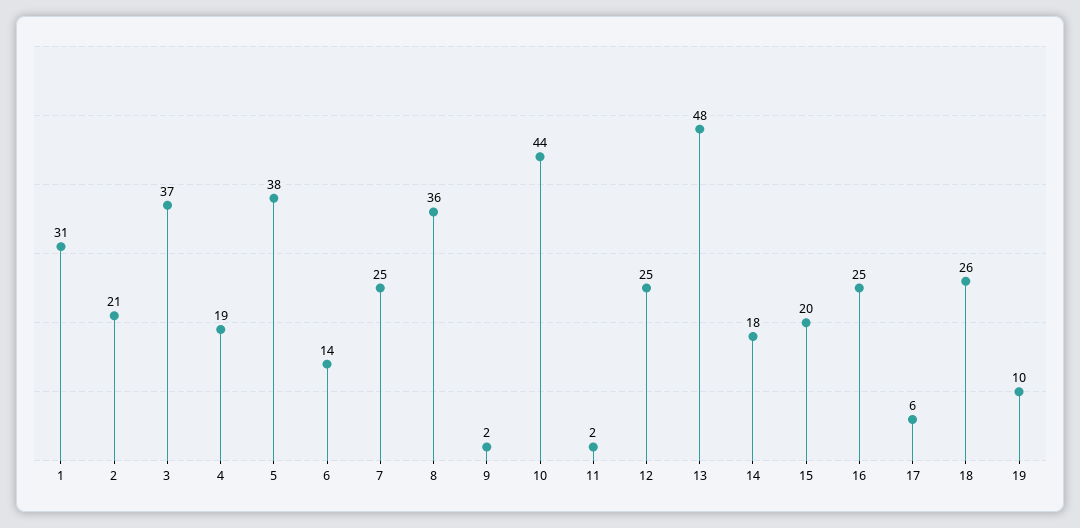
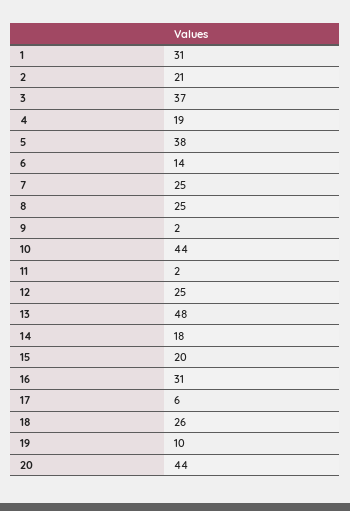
  {
    "1": 31,
    "2": 21,
    "3": 37,
    "4": 19,
    "5": 38,
    "6": 14,
    "7": 25,
-   "8": 36,
+   "8": 25,
    "9": 2,
    "10": 44,
    "11": 2,
    "12": 25,
    "13": 48,
    "14": 18,
    "15": 20,
-   "16": 25,
+   "16": 31,
    "17": 6,
    "18": 26,
-   "19": 10
+   "19": 10,
+   "20": 44
  }

